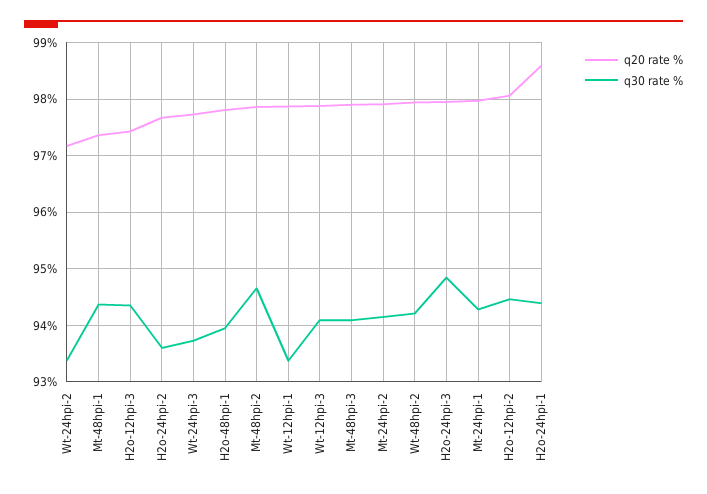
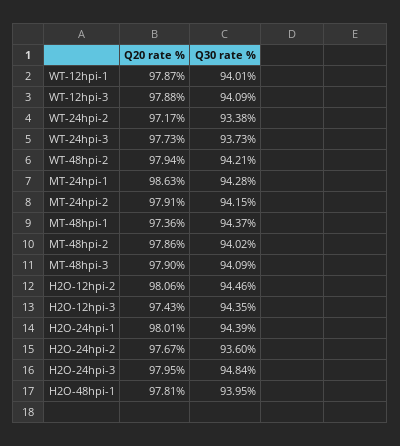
  {
    "q20 rate %": {
      "Wt-24hpi-2": 97.17,
      "Mt-48hpi-1": 97.36,
      "H2o-12hpi-3": 97.43,
      "H2o-24hpi-2": 97.67,
      "Wt-24hpi-3": 97.73,
      "H2o-48hpi-1": 97.81,
      "Mt-48hpi-2": 97.86,
      "Wt-12hpi-1": 97.87,
      "Wt-12hpi-3": 97.88,
      "Mt-48hpi-3": 97.9,
      "Mt-24hpi-2": 97.91,
      "Wt-48hpi-2": 97.94,
      "H2o-24hpi-3": 97.95,
-     "Mt-24hpi-1": 98,
+     "Mt-24hpi-1": 98.63,
      "H2o-12hpi-2": 98.06,
-     "H2o-24hpi-1": 98.6
+     "H2o-24hpi-1": 98.01
    },
    "q30 rate %": {
      "Wt-24hpi-2": 93.38,
      "Mt-48hpi-1": 94.37,
      "H2o-12hpi-3": 94.35,
      "H2o-24hpi-2": 93.6,
      "Wt-24hpi-3": 93.73,
      "H2o-48hpi-1": 93.95,
-     "Mt-48hpi-2": 94.6,
+     "Mt-48hpi-2": 94.02,
-     "Wt-12hpi-1": 93.4,
+     "Wt-12hpi-1": 94.01,
      "Wt-12hpi-3": 94.09,
      "Mt-48hpi-3": 94.09,
      "Mt-24hpi-2": 94.15,
      "Wt-48hpi-2": 94.21,
      "H2o-24hpi-3": 94.84,
      "Mt-24hpi-1": 94.28,
      "H2o-12hpi-2": 94.46,
      "H2o-24hpi-1": 94.39
    }
  }

